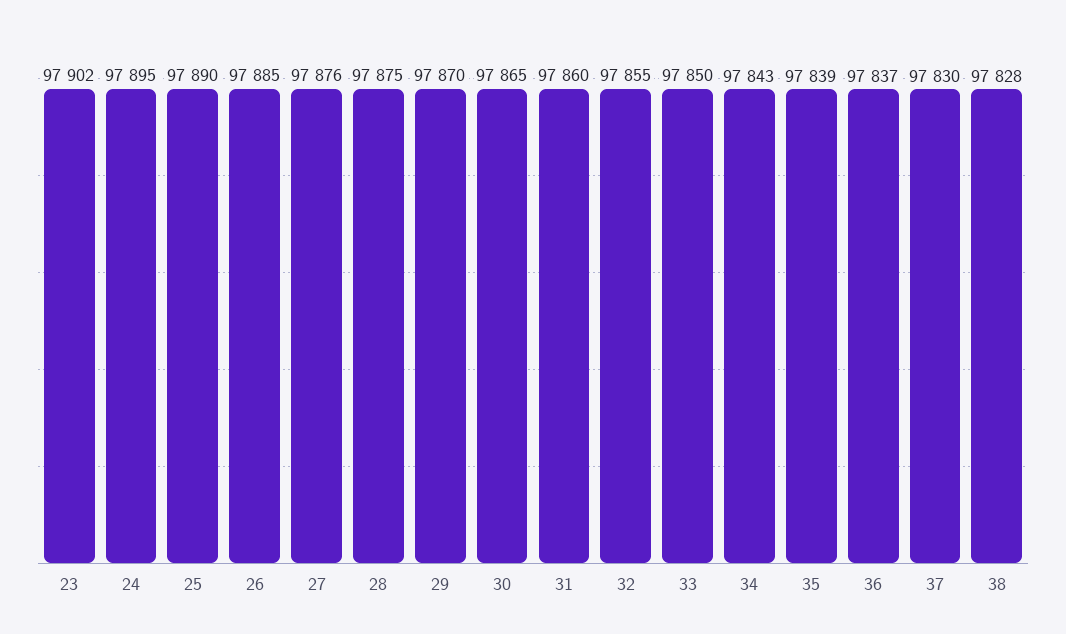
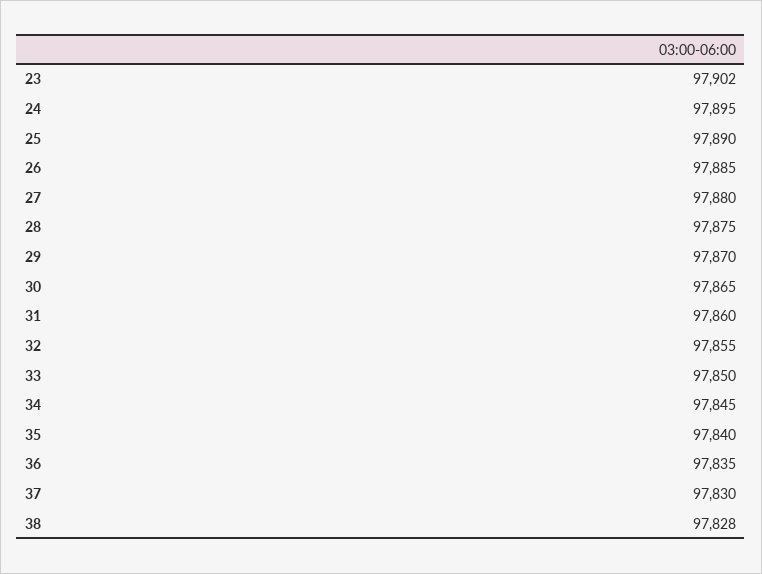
  {
    "23": 97902,
    "24": 97895,
    "25": 97890,
    "26": 97885,
-   "27": 97876,
+   "27": 97880,
    "28": 97875,
    "29": 97870,
    "30": 97865,
    "31": 97860,
    "32": 97855,
    "33": 97850,
-   "34": 97843,
+   "34": 97845,
-   "35": 97839,
+   "35": 97840,
-   "36": 97837,
+   "36": 97835,
    "37": 97830,
    "38": 97828
  }

